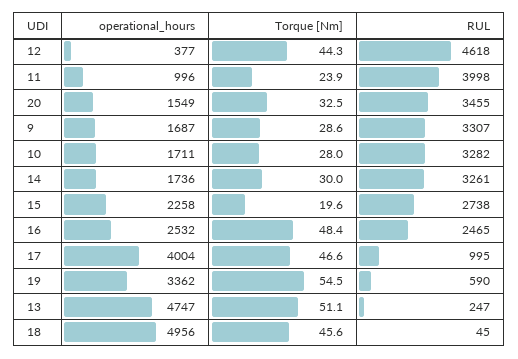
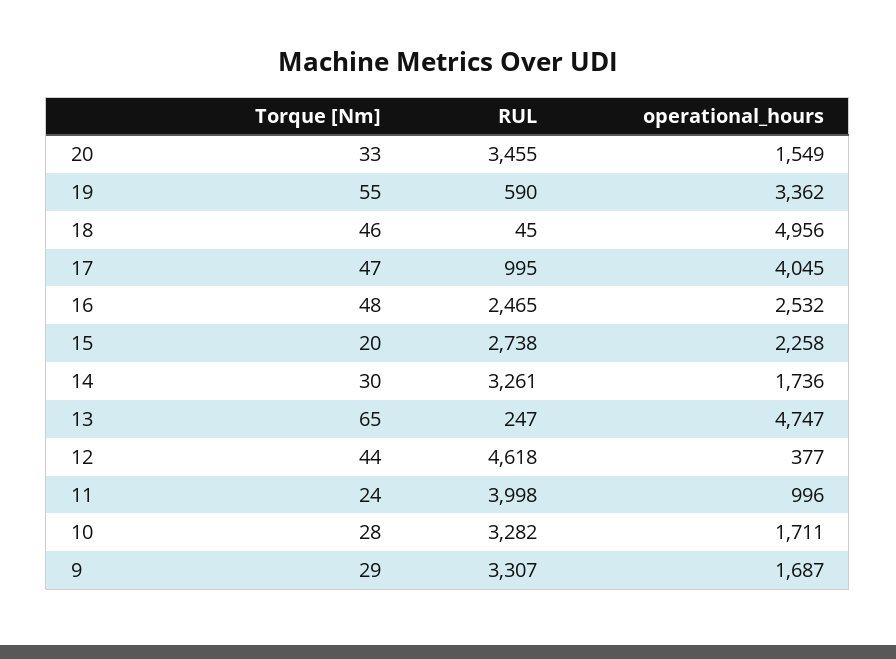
  {
    "operational_hours": {
      "12": 377,
      "11": 996,
      "20": 1549,
      "9": 1687,
      "10": 1711,
      "14": 1736,
      "15": 2258,
      "16": 2532,
-     "17": 4004,
+     "17": 4045,
      "19": 3362,
      "13": 4747,
      "18": 4956
    },
    "Torque [Nm]": {
      "12": 44.3,
      "11": 23.9,
      "20": 32.5,
      "9": 28.6,
      "10": 28,
      "14": 30,
      "15": 19.6,
      "16": 48.4,
      "17": 46.6,
      "19": 54.5,
-     "13": 51.1,
+     "13": 65,
      "18": 45.6
    },
    "RUL": {
      "12": 4618,
      "11": 3998,
      "20": 3455,
      "9": 3307,
      "10": 3282,
      "14": 3261,
      "15": 2738,
      "16": 2465,
      "17": 995,
      "19": 590,
      "13": 247,
      "18": 45
    }
  }

